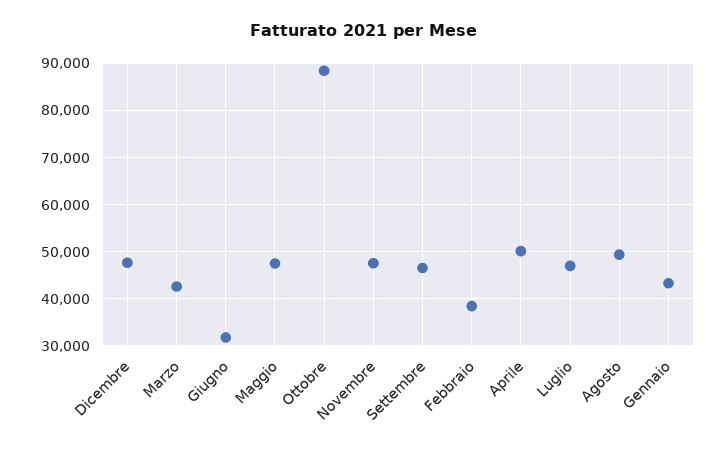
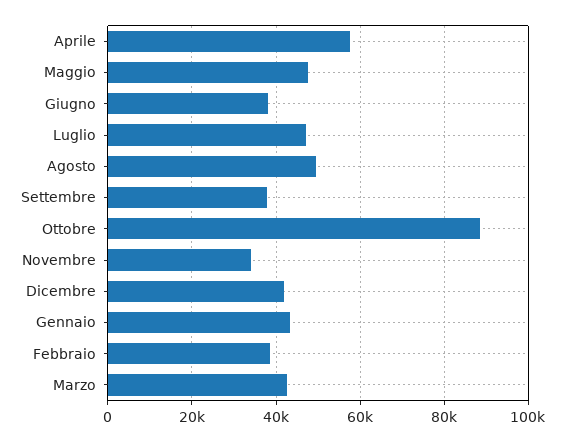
  {
-   "Dicembre": 48000,
+   "Dicembre": 42000,
    "Marzo": 42000,
-   "Giugno": 32000,
+   "Giugno": 38000,
    "Maggio": 48000,
    "Ottobre": 88000,
-   "Novembre": 48000,
+   "Novembre": 34000,
-   "Settembre": 46000,
+   "Settembre": 38000,
    "Febbraio": 38000,
-   "Aprile": 50000,
+   "Aprile": 58000,
    "Luglio": 48000,
    "Agosto": 50000,
    "Gennaio": 44000
  }

